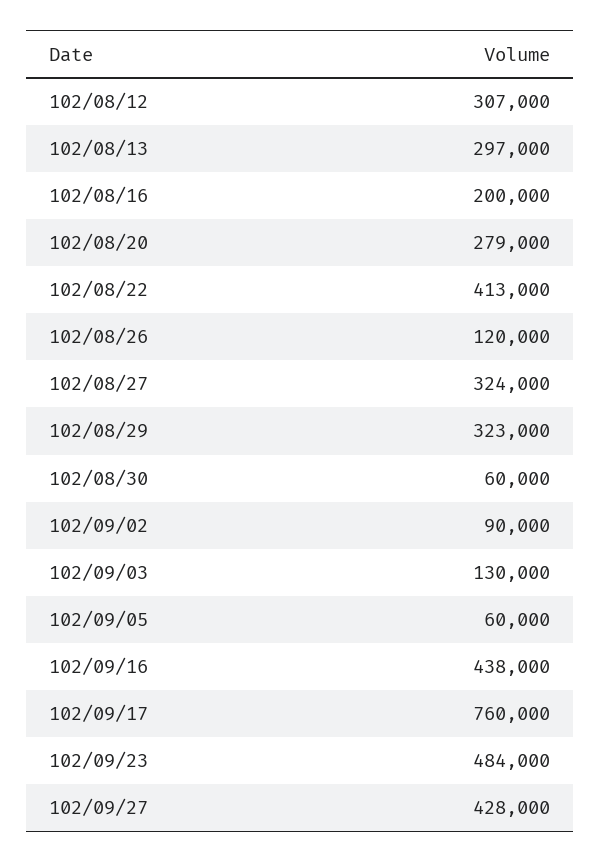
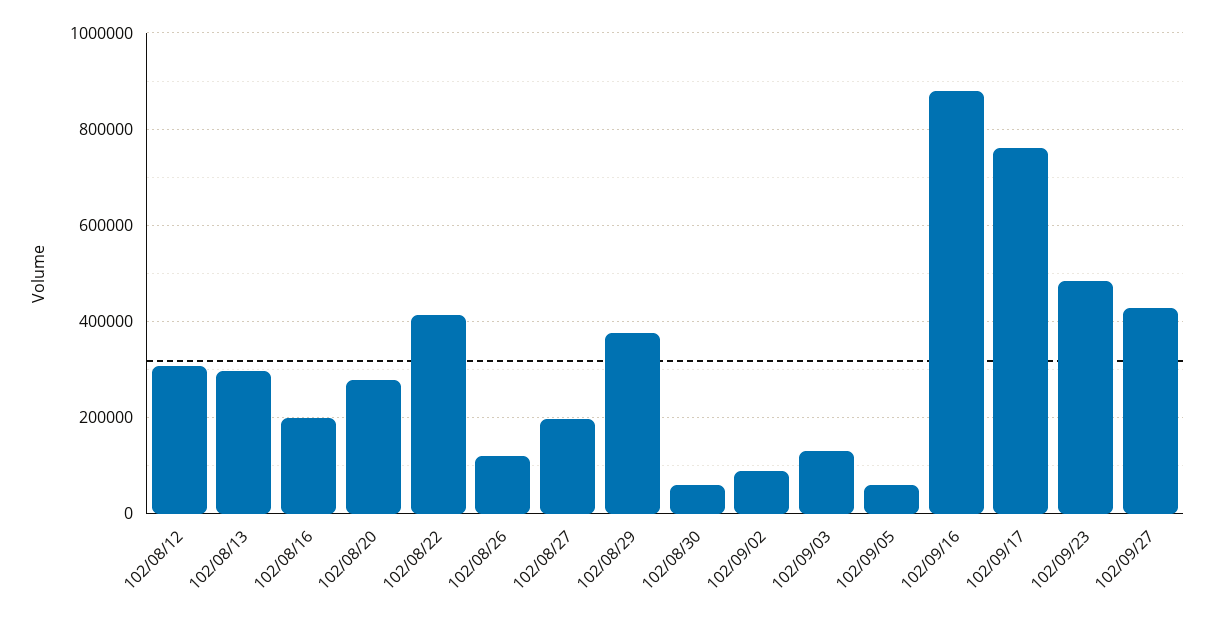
  {
    "102/08/12": 307000,
    "102/08/13": 297000,
    "102/08/16": 200000,
    "102/08/20": 279000,
    "102/08/22": 413000,
    "102/08/26": 120000,
-   "102/08/27": 324000,
+   "102/08/27": 200000,
-   "102/08/29": 323000,
+   "102/08/29": 380000,
    "102/08/30": 60000,
    "102/09/02": 90000,
    "102/09/03": 130000,
    "102/09/05": 60000,
-   "102/09/16": 438000,
+   "102/09/16": 880000,
    "102/09/17": 760000,
    "102/09/23": 484000,
    "102/09/27": 428000
  }

